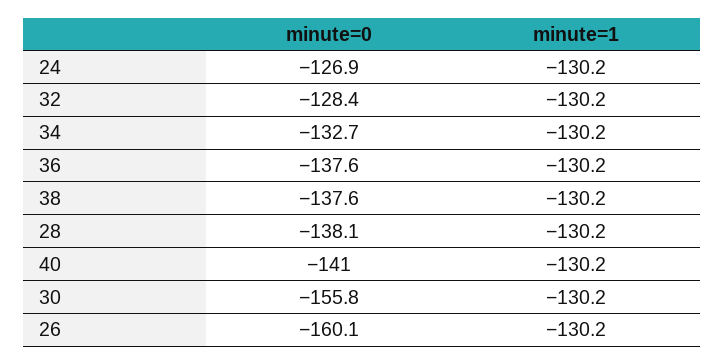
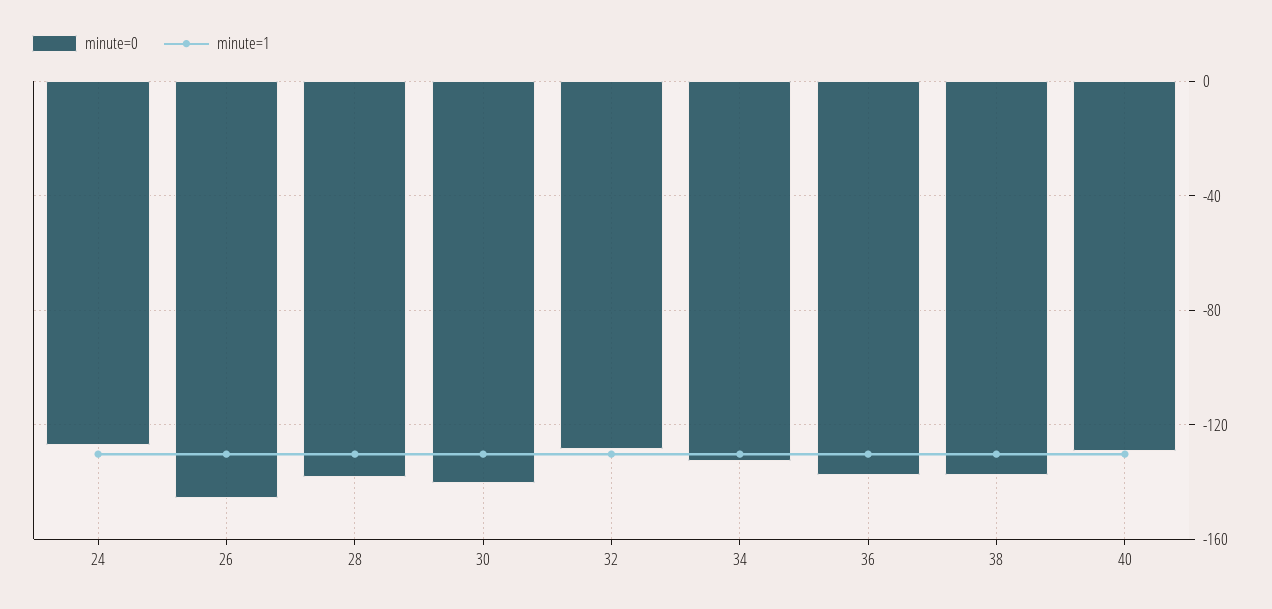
  {
    "minute=0": {
      "24": -126.9,
      "32": -128.4,
      "34": -132.7,
      "36": -137.6,
      "38": -137.6,
      "28": -138.1,
-     "40": -141,
+     "40": -130,
-     "30": -155.8,
+     "30": -140,
-     "26": -160.1
+     "26": -145
    },
    "minute=1": {
      "24": -130.2,
      "32": -130.2,
      "34": -130.2,
      "36": -130.2,
      "38": -130.2,
      "28": -130.2,
      "40": -130.2,
      "30": -130.2,
      "26": -130.2
    }
  }

